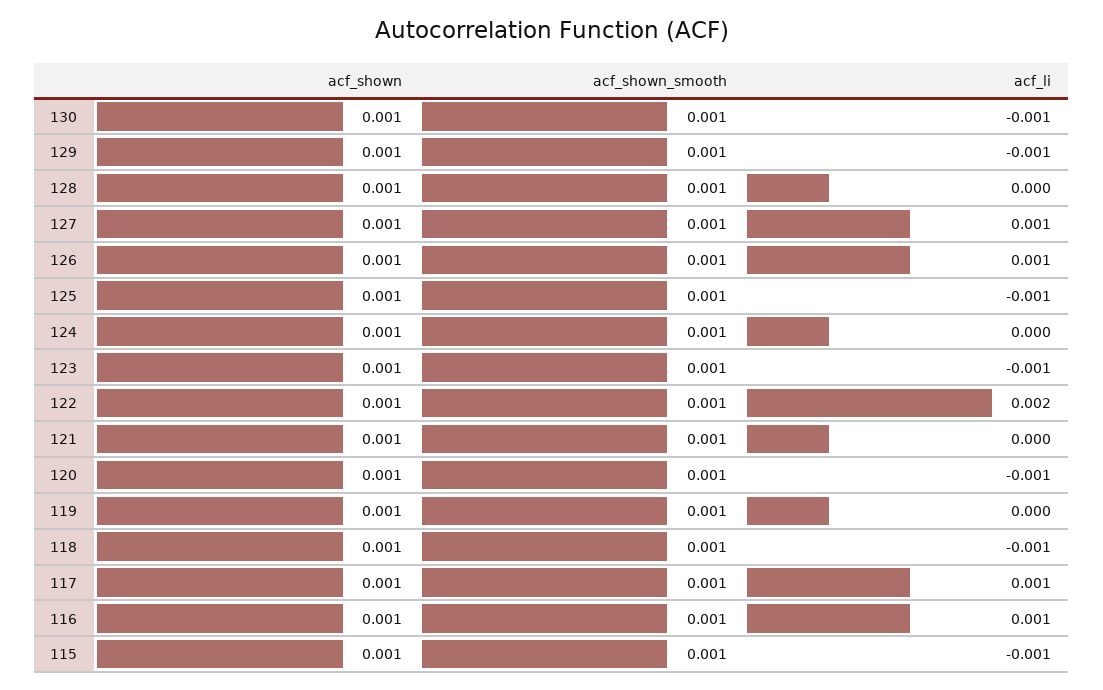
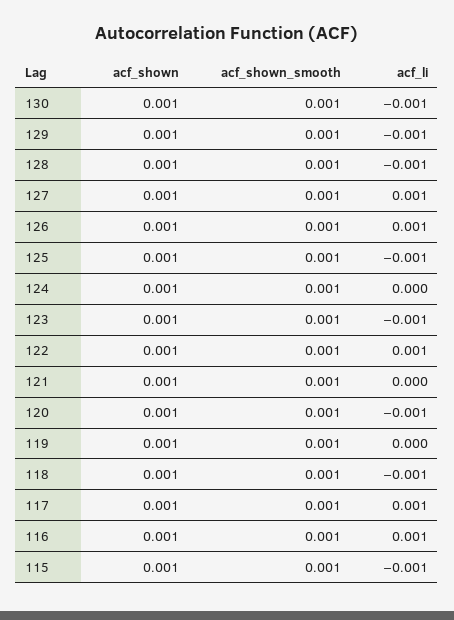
  {
    "acf_shown": {
      "130": 0.001,
      "129": 0.001,
      "128": 0.001,
      "127": 0.001,
      "126": 0.001,
      "125": 0.001,
      "124": 0.001,
      "123": 0.001,
      "122": 0.001,
      "121": 0.001,
      "120": 0.001,
      "119": 0.001,
      "118": 0.001,
      "117": 0.001,
      "116": 0.001,
      "115": 0.001
    },
    "acf_shown_smooth": {
      "130": 0.001,
      "129": 0.001,
      "128": 0.001,
      "127": 0.001,
      "126": 0.001,
      "125": 0.001,
      "124": 0.001,
      "123": 0.001,
      "122": 0.001,
      "121": 0.001,
      "120": 0.001,
      "119": 0.001,
      "118": 0.001,
      "117": 0.001,
      "116": 0.001,
      "115": 0.001
    },
    "acf_li": {
      "130": -0.001,
      "129": -0.001,
-     "128": 0,
+     "128": -0.001,
      "127": 0.001,
      "126": 0.001,
      "125": -0.001,
      "124": 0,
      "123": -0.001,
-     "122": 0.002,
+     "122": 0.001,
      "121": 0,
      "120": -0.001,
      "119": 0,
      "118": -0.001,
      "117": 0.001,
      "116": 0.001,
      "115": -0.001
    }
  }

